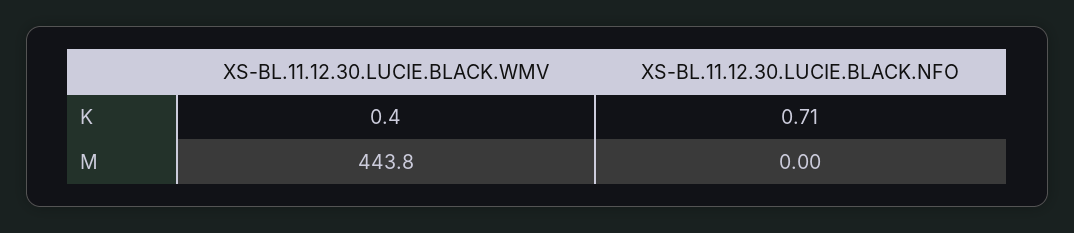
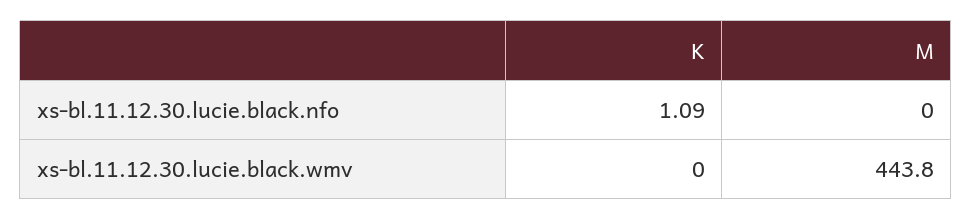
  {
    "XS-BL.11.12.30.LUCIE.BLACK.WMV": {
-     "K": 0.4,
+     "K": 0,
      "M": 443.8
    },
    "XS-BL.11.12.30.LUCIE.BLACK.NFO": {
-     "K": 0.71,
+     "K": 1.09,
      "M": 0
    }
  }

